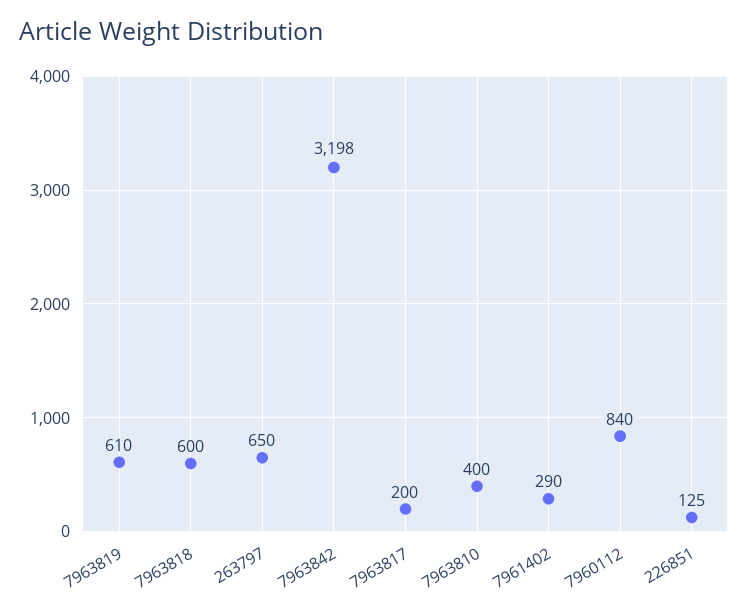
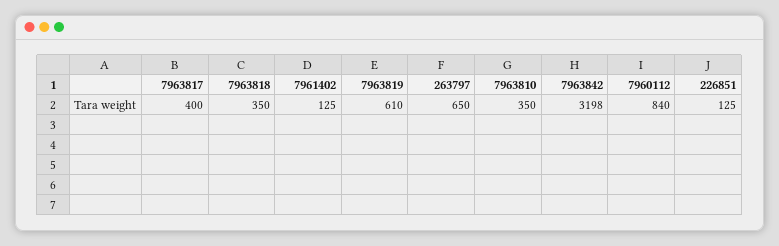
  {
    "7963819": 610,
-   "7963818": 600,
+   "7963818": 350,
    "263797": 650,
    "7963842": 3198,
-   "7963817": 200,
+   "7963817": 400,
-   "7963810": 400,
+   "7963810": 350,
-   "7961402": 290,
+   "7961402": 125,
    "7960112": 840,
    "226851": 125
  }

